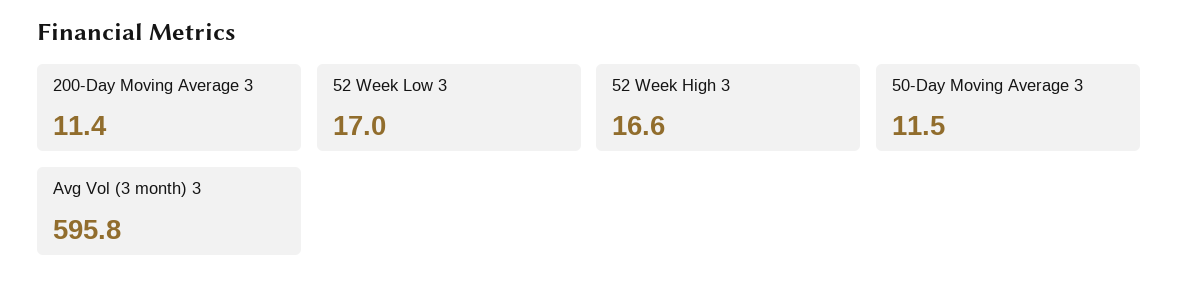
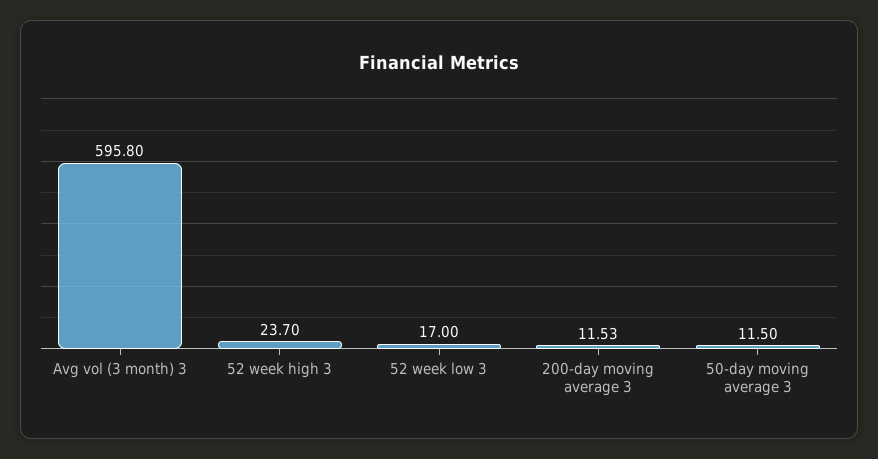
  {
-   "200-Day Moving Average 3": 11.4,
+   "200-Day Moving Average 3": 11.53,
    "52 Week Low 3": 17,
-   "52 Week High 3": 16.6,
+   "52 Week High 3": 23.7,
    "50-Day Moving Average 3": 11.5,
    "Avg Vol (3 month) 3": 595.8
  }

